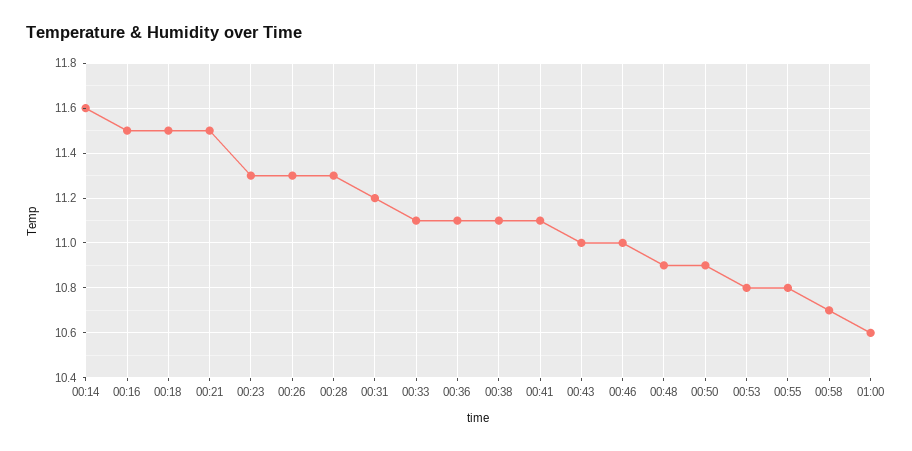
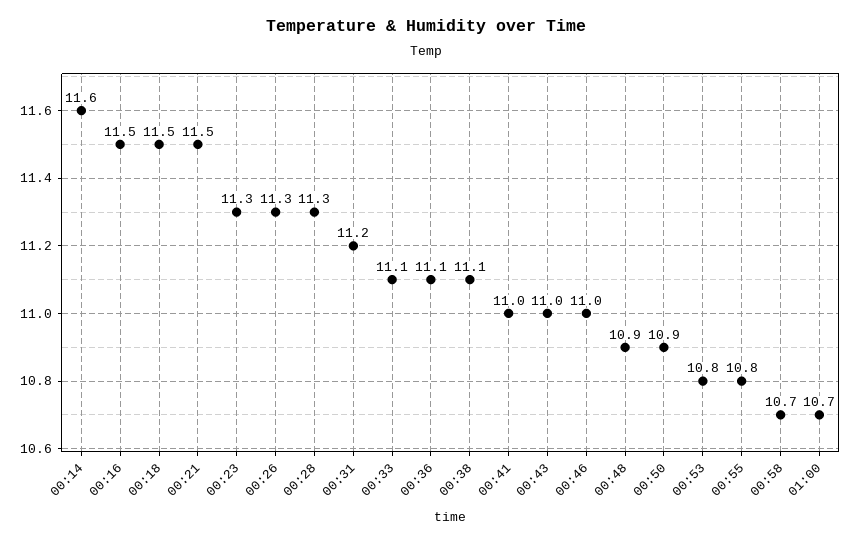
  {
    "00:14": 11.6,
    "00:16": 11.5,
    "00:18": 11.5,
    "00:21": 11.5,
    "00:23": 11.3,
    "00:26": 11.3,
    "00:28": 11.3,
    "00:31": 11.2,
    "00:33": 11.1,
    "00:36": 11.1,
    "00:38": 11.1,
-   "00:41": 11.1,
+   "00:41": 11,
    "00:43": 11,
    "00:46": 11,
    "00:48": 10.9,
    "00:50": 10.9,
    "00:53": 10.8,
    "00:55": 10.8,
    "00:58": 10.7,
-   "01:00": 10.6
+   "01:00": 10.7
  }

